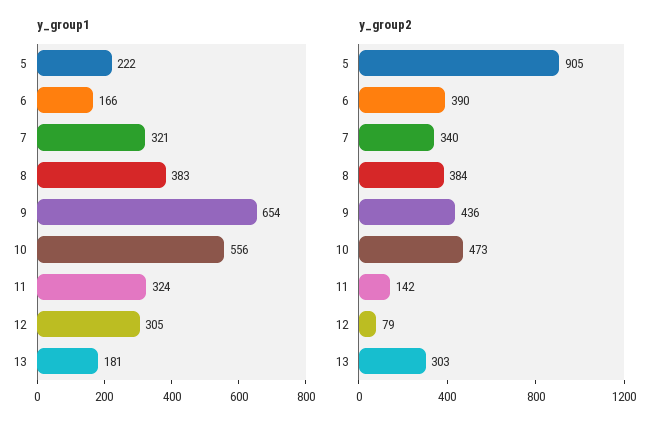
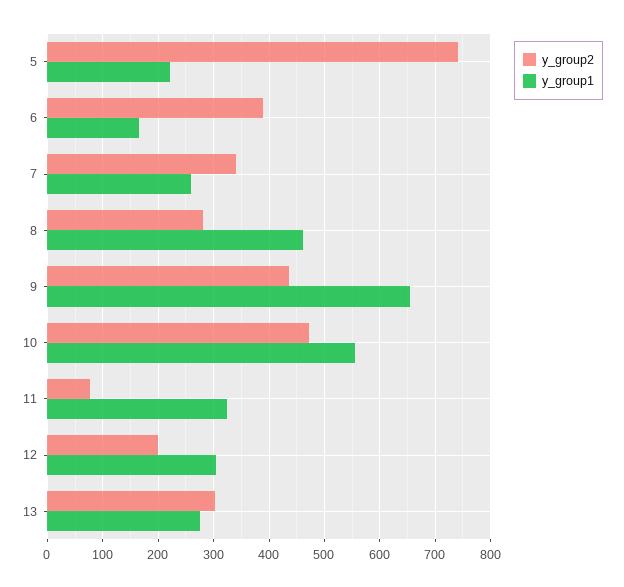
  {
    "y_group1": {
      "5": 222,
      "6": 166,
-     "7": 321,
+     "7": 260,
-     "8": 383,
+     "8": 460,
      "9": 654,
      "10": 556,
      "11": 324,
      "12": 305,
-     "13": 181
+     "13": 280
    },
    "y_group2": {
-     "5": 905,
+     "5": 740,
      "6": 390,
      "7": 340,
-     "8": 384,
+     "8": 280,
      "9": 436,
      "10": 473,
-     "11": 142,
+     "11": 80,
-     "12": 79,
+     "12": 200,
      "13": 303
    }
  }

